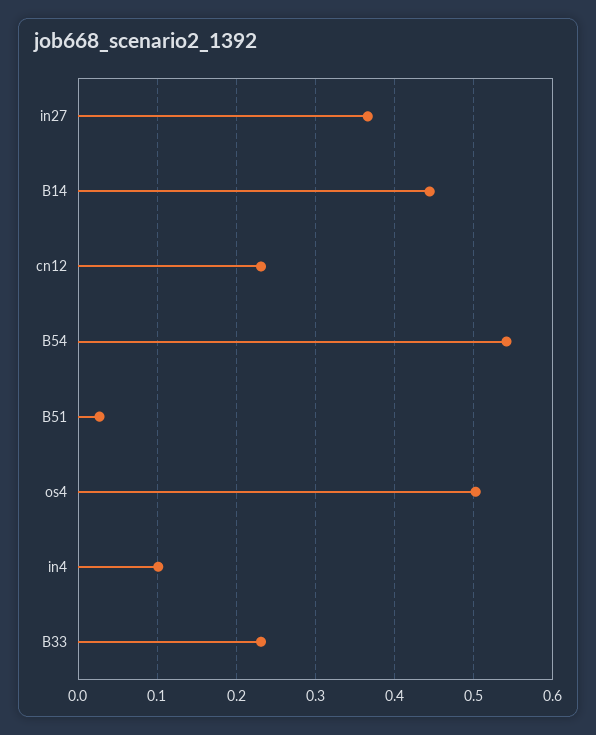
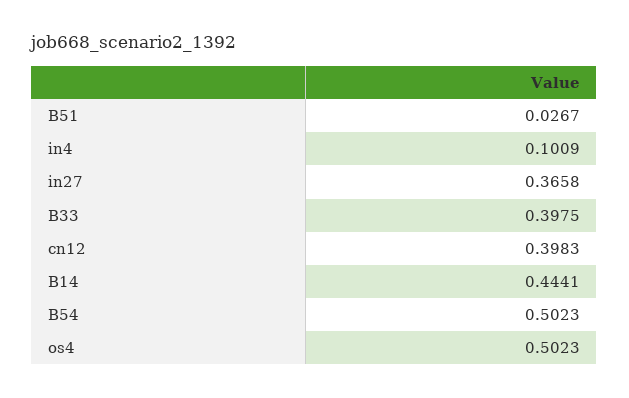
  {
    "in27": 0.3658,
    "B14": 0.4441,
-   "cn12": 0.23,
+   "cn12": 0.3983,
-   "B54": 0.54,
+   "B54": 0.5023,
    "B51": 0.0267,
    "os4": 0.5023,
    "in4": 0.1009,
-   "B33": 0.23
+   "B33": 0.3975
  }

